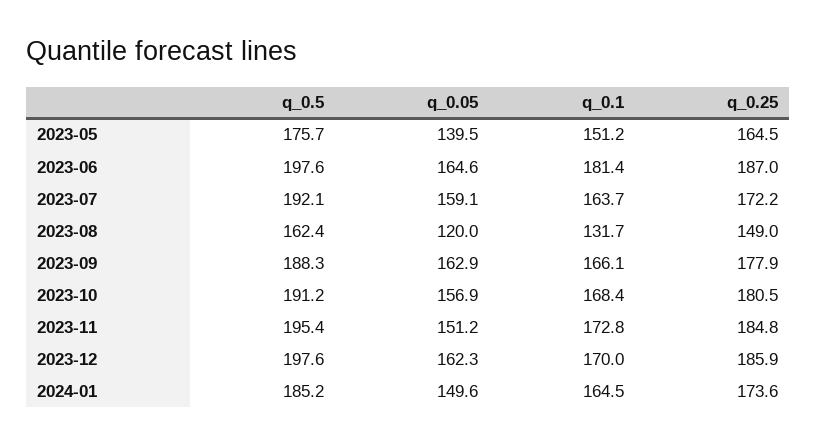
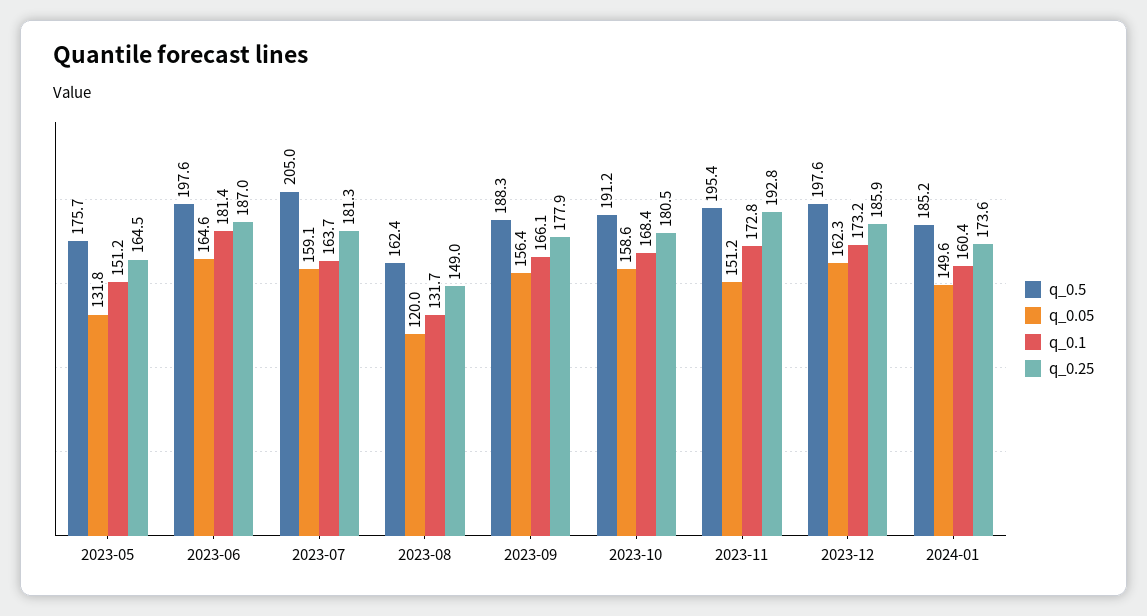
  {
    "q_0.5": {
      "2023-05": 175.7,
      "2023-06": 197.6,
-     "2023-07": 192.1,
+     "2023-07": 205,
      "2023-08": 162.4,
      "2023-09": 188.3,
      "2023-10": 191.2,
      "2023-11": 195.4,
      "2023-12": 197.6,
      "2024-01": 185.2
    },
    "q_0.05": {
-     "2023-05": 139.5,
+     "2023-05": 131.8,
      "2023-06": 164.6,
      "2023-07": 159.1,
      "2023-08": 120,
-     "2023-09": 162.9,
+     "2023-09": 156.4,
-     "2023-10": 156.9,
+     "2023-10": 158.6,
      "2023-11": 151.2,
      "2023-12": 162.3,
      "2024-01": 149.6
    },
    "q_0.1": {
      "2023-05": 151.2,
      "2023-06": 181.4,
      "2023-07": 163.7,
      "2023-08": 131.7,
      "2023-09": 166.1,
      "2023-10": 168.4,
      "2023-11": 172.8,
-     "2023-12": 170,
+     "2023-12": 173.2,
-     "2024-01": 164.5
+     "2024-01": 160.4
    },
    "q_0.25": {
      "2023-05": 164.5,
      "2023-06": 187,
-     "2023-07": 172.2,
+     "2023-07": 181.3,
      "2023-08": 149,
      "2023-09": 177.9,
      "2023-10": 180.5,
-     "2023-11": 184.8,
+     "2023-11": 192.8,
      "2023-12": 185.9,
      "2024-01": 173.6
    }
  }

